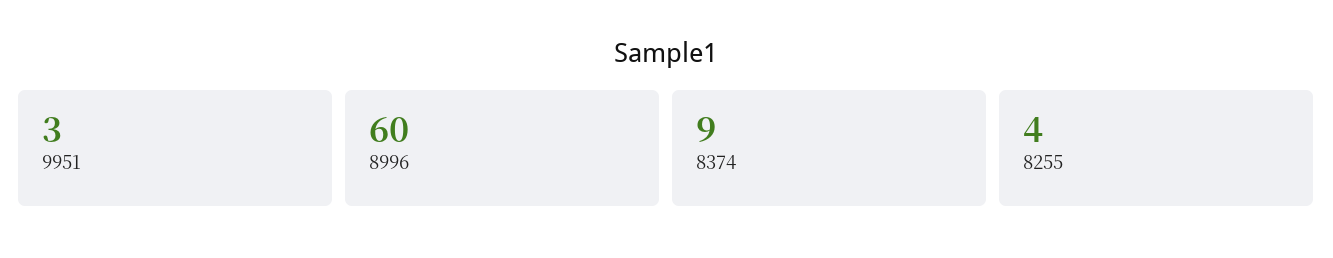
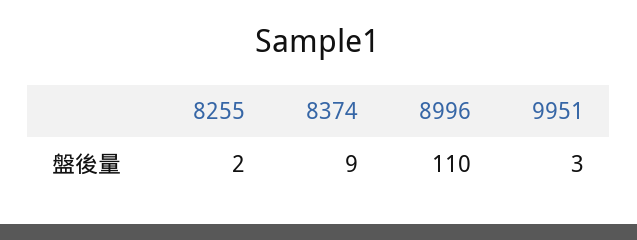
  {
    "9951": 3,
-   "8996": 60,
+   "8996": 110,
    "8374": 9,
-   "8255": 4
+   "8255": 2
  }

